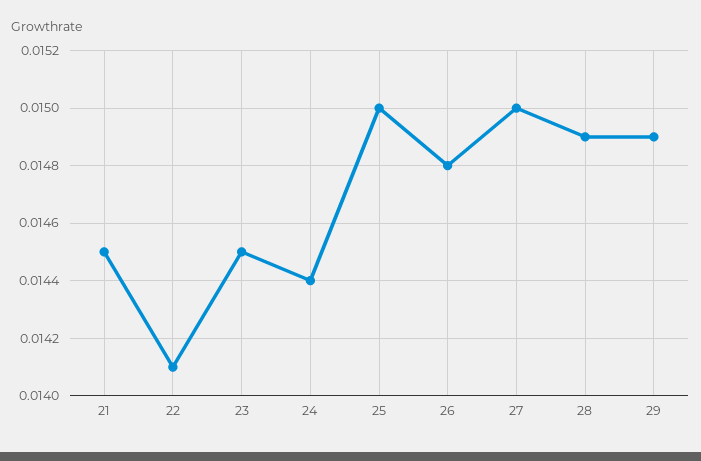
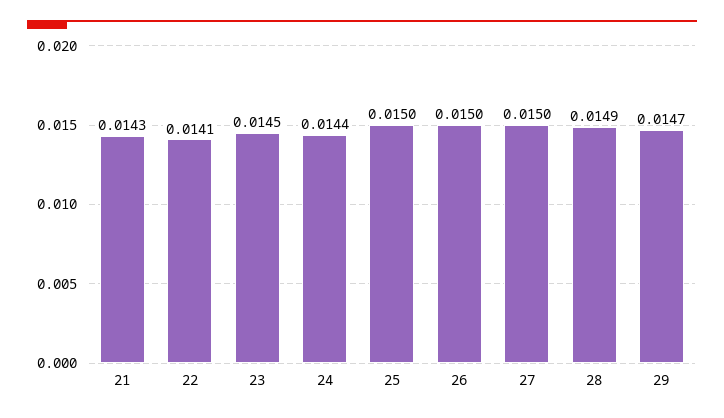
  {
-   "21": 0.0145,
+   "21": 0.0143,
    "22": 0.0141,
    "23": 0.0145,
    "24": 0.0144,
    "25": 0.015,
-   "26": 0.0148,
+   "26": 0.015,
    "27": 0.015,
    "28": 0.0149,
-   "29": 0.0149
+   "29": 0.0147
  }

